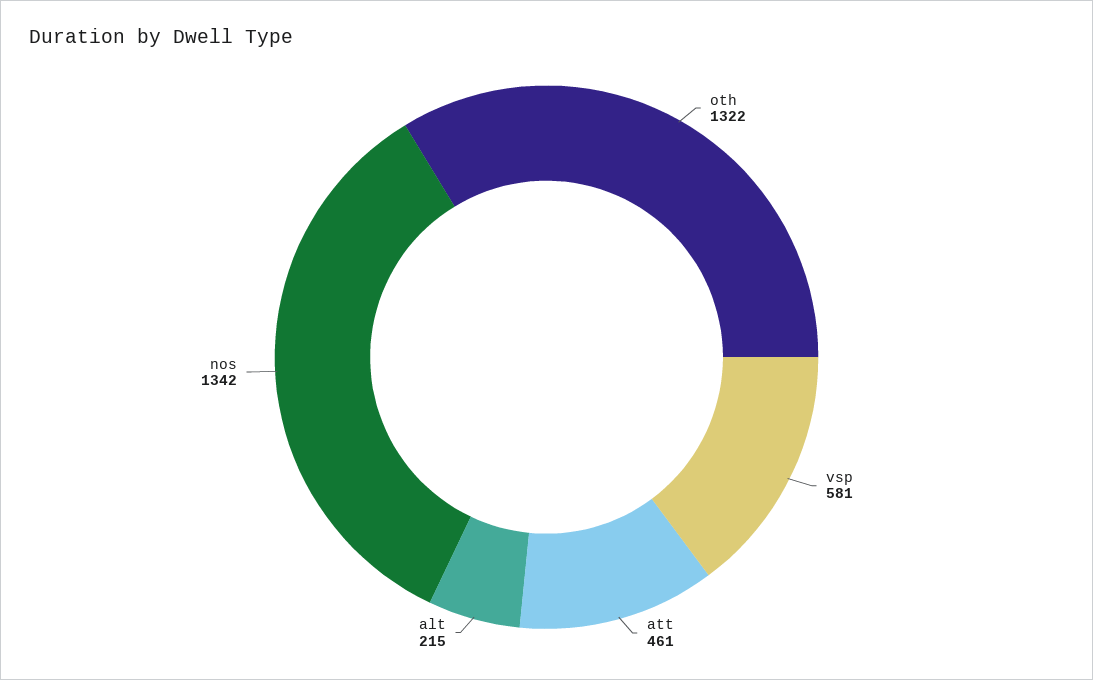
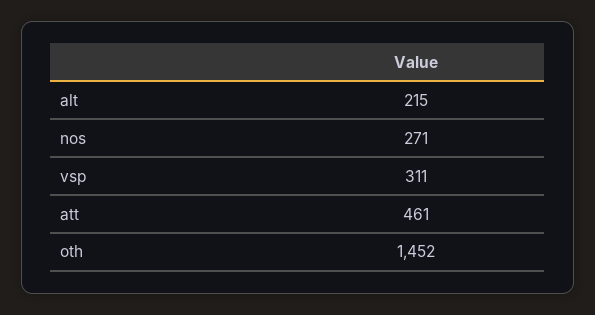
  {
-   "oth": 1322,
+   "oth": 1452,
-   "vsp": 581,
+   "vsp": 311,
    "att": 461,
    "alt": 215,
-   "nos": 1342
+   "nos": 271
  }

